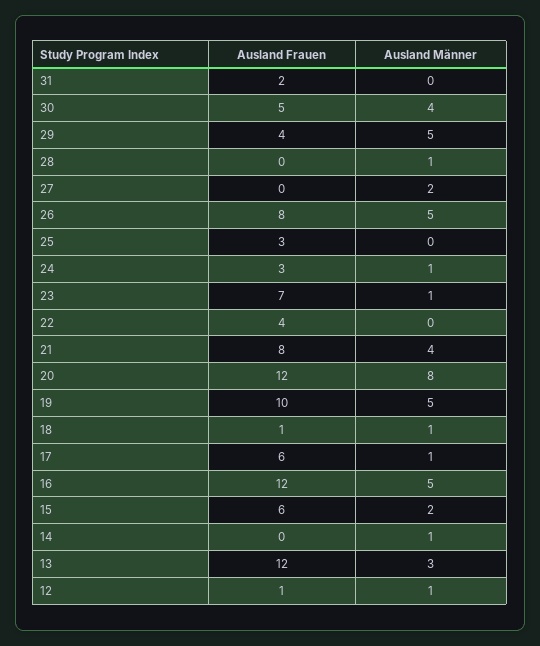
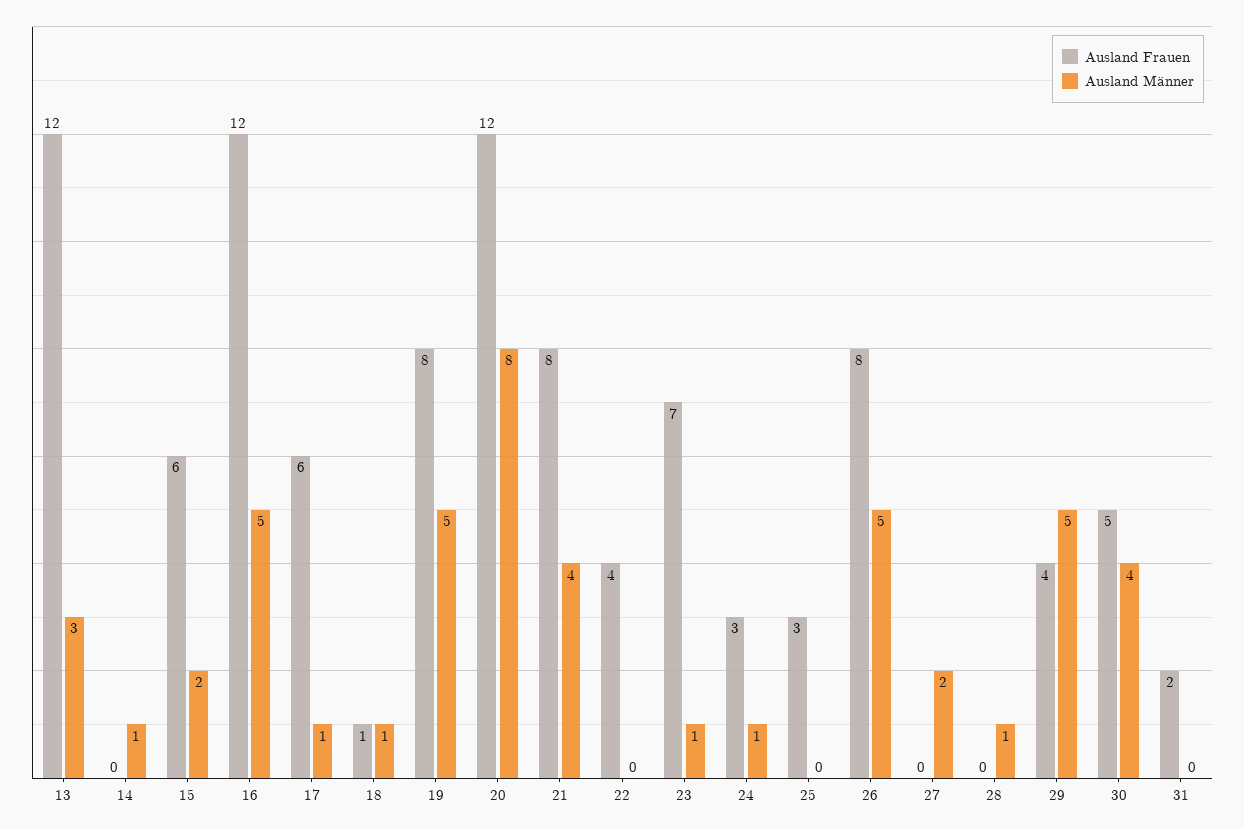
  {
    "Ausland Frauen": {
      "31": 2,
      "30": 5,
      "29": 4,
      "28": 0,
      "27": 0,
      "26": 8,
      "25": 3,
      "24": 3,
      "23": 7,
      "22": 4,
      "21": 8,
      "20": 12,
-     "19": 10,
+     "19": 8,
      "18": 1,
      "17": 6,
      "16": 12,
      "15": 6,
      "14": 0,
-     "13": 12,
+     "13": 12
-     "12": 1
    },
    "Ausland Männer": {
      "31": 0,
      "30": 4,
      "29": 5,
      "28": 1,
      "27": 2,
      "26": 5,
      "25": 0,
      "24": 1,
      "23": 1,
      "22": 0,
      "21": 4,
      "20": 8,
      "19": 5,
      "18": 1,
      "17": 1,
      "16": 5,
      "15": 2,
      "14": 1,
-     "13": 3,
+     "13": 3
-     "12": 1
    }
  }

